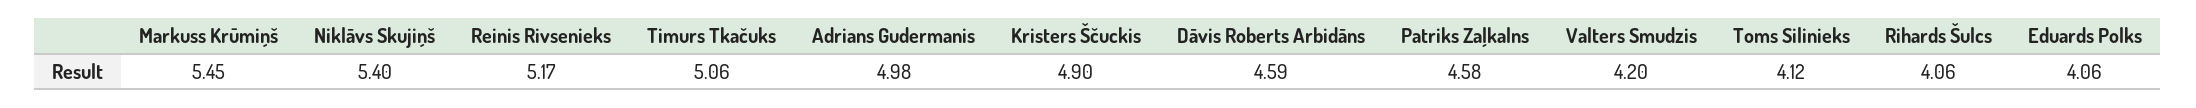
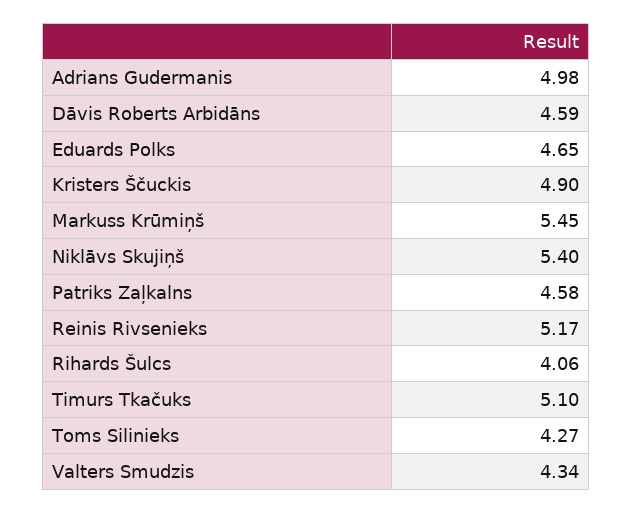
  {
    "Markuss Krūmiņš": 5.45,
    "Niklāvs Skujiņš": 5.4,
    "Reinis Rivsenieks": 5.17,
-   "Timurs Tkačuks": 5.06,
+   "Timurs Tkačuks": 5.1,
    "Adrians Gudermanis": 4.98,
    "Kristers Ščuckis": 4.9,
    "Dāvis Roberts Arbidāns": 4.59,
    "Patriks Zaļkalns": 4.58,
-   "Valters Smudzis": 4.2,
+   "Valters Smudzis": 4.34,
-   "Toms Silinieks": 4.12,
+   "Toms Silinieks": 4.27,
    "Rihards Šulcs": 4.06,
-   "Eduards Polks": 4.06
+   "Eduards Polks": 4.65
  }

